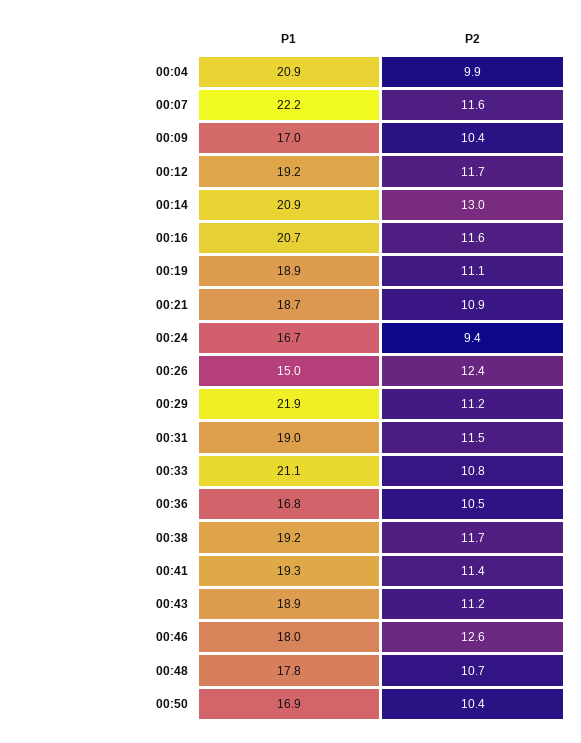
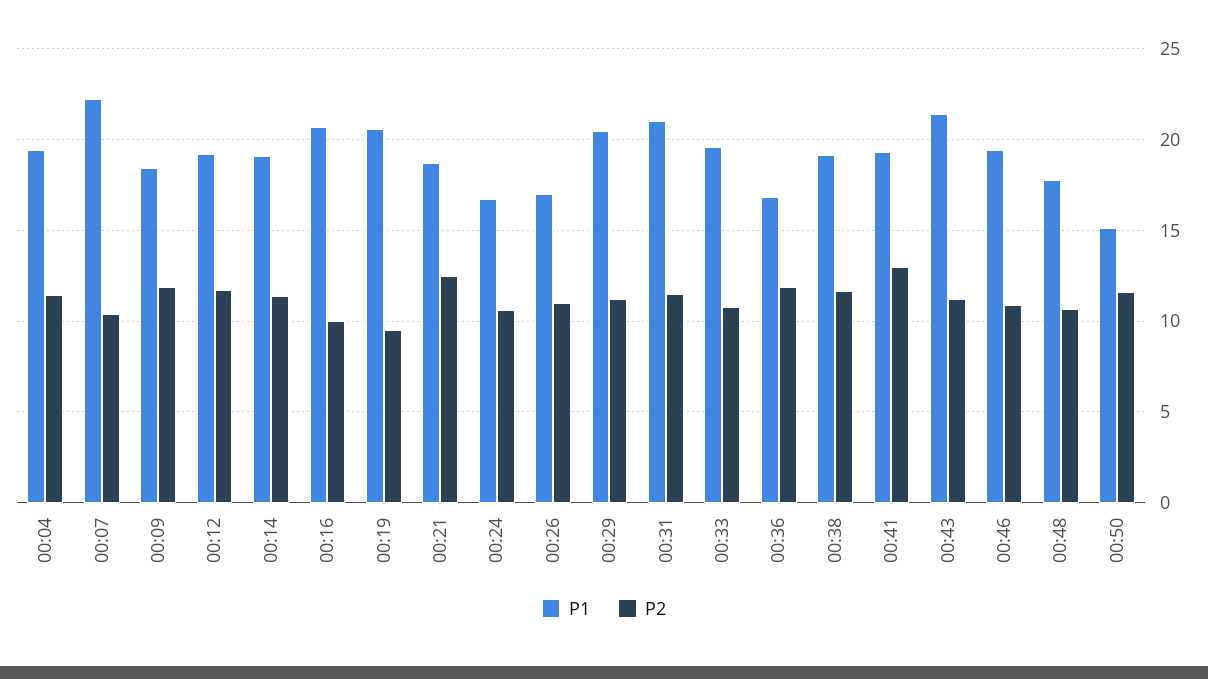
  {
    "P1": {
-     "00:04": 20.9,
+     "00:04": 19.5,
      "00:07": 22.2,
-     "00:09": 17,
+     "00:09": 18.5,
      "00:12": 19.2,
-     "00:14": 20.9,
+     "00:14": 19,
      "00:16": 20.7,
-     "00:19": 18.9,
+     "00:19": 20.5,
      "00:21": 18.7,
      "00:24": 16.7,
-     "00:26": 15,
+     "00:26": 17,
-     "00:29": 21.9,
+     "00:29": 20.5,
-     "00:31": 19,
+     "00:31": 21,
-     "00:33": 21.1,
+     "00:33": 19.5,
      "00:36": 16.8,
      "00:38": 19.2,
      "00:41": 19.3,
-     "00:43": 18.9,
+     "00:43": 21.5,
-     "00:46": 18,
+     "00:46": 19.5,
      "00:48": 17.8,
-     "00:50": 16.9
+     "00:50": 15
    },
    "P2": {
-     "00:04": 9.9,
+     "00:04": 11.5,
-     "00:07": 11.6,
+     "00:07": 10.5,
-     "00:09": 10.4,
+     "00:09": 12,
      "00:12": 11.7,
-     "00:14": 13,
+     "00:14": 11.5,
-     "00:16": 11.6,
+     "00:16": 10,
-     "00:19": 11.1,
+     "00:19": 9.5,
-     "00:21": 10.9,
+     "00:21": 12.5,
-     "00:24": 9.4,
+     "00:24": 10.5,
-     "00:26": 12.4,
+     "00:26": 11,
      "00:29": 11.2,
      "00:31": 11.5,
      "00:33": 10.8,
-     "00:36": 10.5,
+     "00:36": 12,
      "00:38": 11.7,
-     "00:41": 11.4,
+     "00:41": 13,
      "00:43": 11.2,
-     "00:46": 12.6,
+     "00:46": 11,
      "00:48": 10.7,
-     "00:50": 10.4
+     "00:50": 11.5
    }
  }

